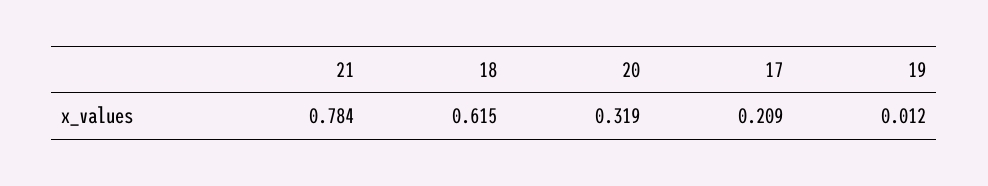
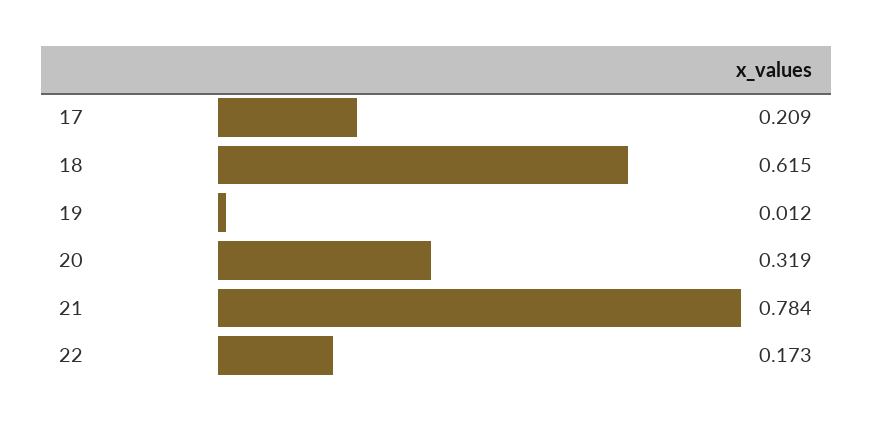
  {
    "21": 0.784,
    "18": 0.615,
    "20": 0.319,
    "17": 0.209,
-   "19": 0.012
+   "19": 0.012,
+   "22": 0.173
  }

